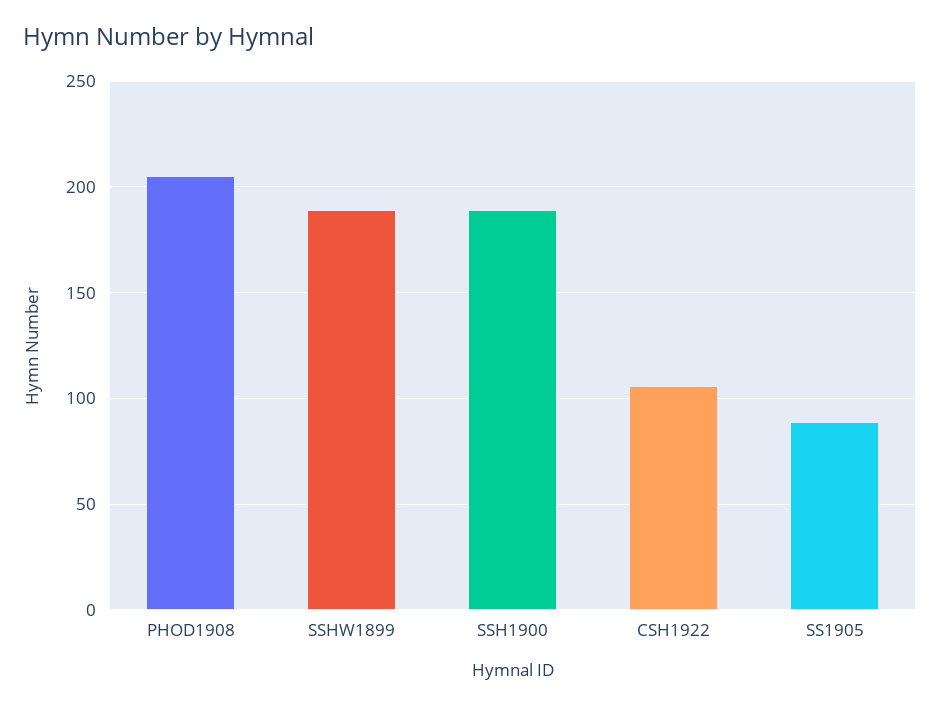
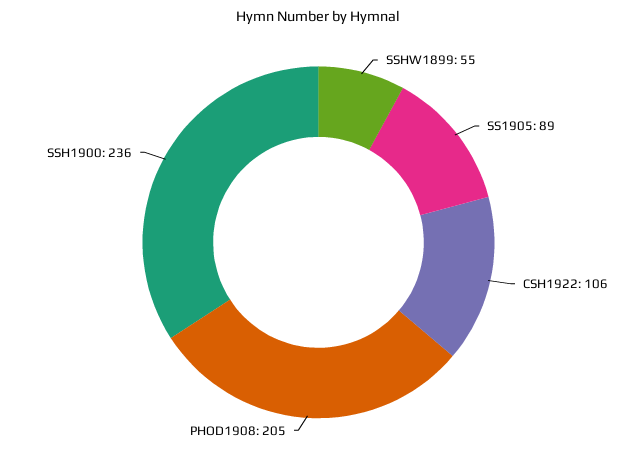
  {
    "PHOD1908": 205,
-   "SSHW1899": 190,
+   "SSHW1899": 55,
-   "SSH1900": 190,
+   "SSH1900": 236,
    "CSH1922": 106,
    "SS1905": 89
  }

